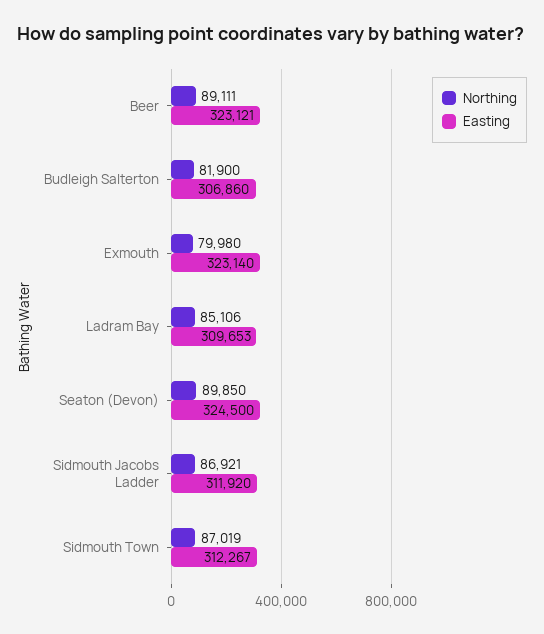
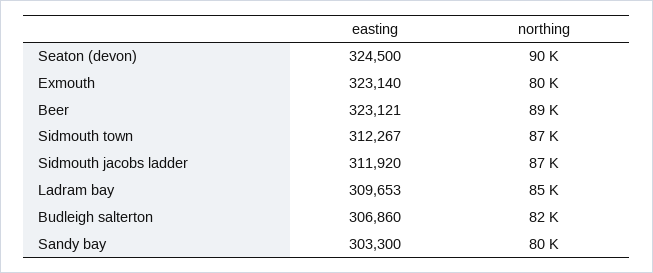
  {
    "Northing": {
      "Beer": 89111,
      "Budleigh Salterton": 81900,
      "Exmouth": 79980,
      "Ladram Bay": 85106,
      "Seaton (Devon)": 89850,
      "Sidmouth Jacobs Ladder": 86921,
-     "Sidmouth Town": 87019
+     "Sidmouth Town": 87019,
+     "Sandy bay": 80000
    },
    "Easting": {
      "Beer": 323121,
      "Budleigh Salterton": 306860,
      "Exmouth": 323140,
      "Ladram Bay": 309653,
      "Seaton (Devon)": 324500,
      "Sidmouth Jacobs Ladder": 311920,
-     "Sidmouth Town": 312267
+     "Sidmouth Town": 312267,
+     "Sandy bay": 303300
    }
  }

